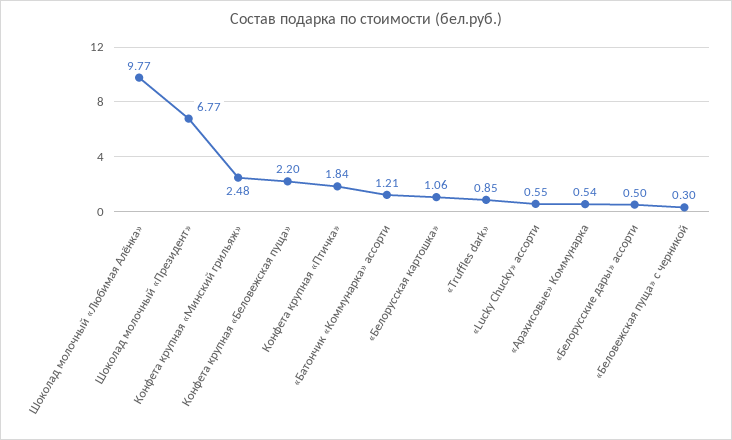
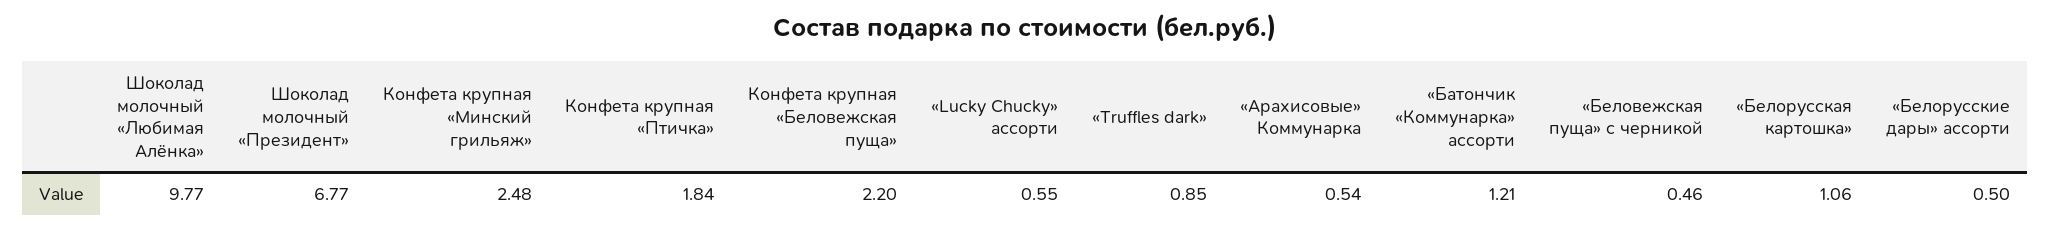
  {
    "Шоколад молочный «Любимая Алёнка»": 9.77,
    "Шоколад молочный «Президент»": 6.77,
    "Конфета крупная «Минский грильяж»": 2.48,
    "Конфета крупная «Беловежская пуща»": 2.2,
    "Конфета крупная «Птичка»": 1.84,
    "«Батончик «Коммунарка» ассорти": 1.21,
    "«Белорусская картошка»": 1.06,
    "«Truffles dark»": 0.85,
    "«Lucky Chucky» ассорти": 0.55,
    "«Арахисовые» Коммунарка": 0.54,
    "«Белорусские дары» ассорти": 0.5,
-   "«Беловежская пуща» с черникой": 0.3
+   "«Беловежская пуща» с черникой": 0.46
  }

